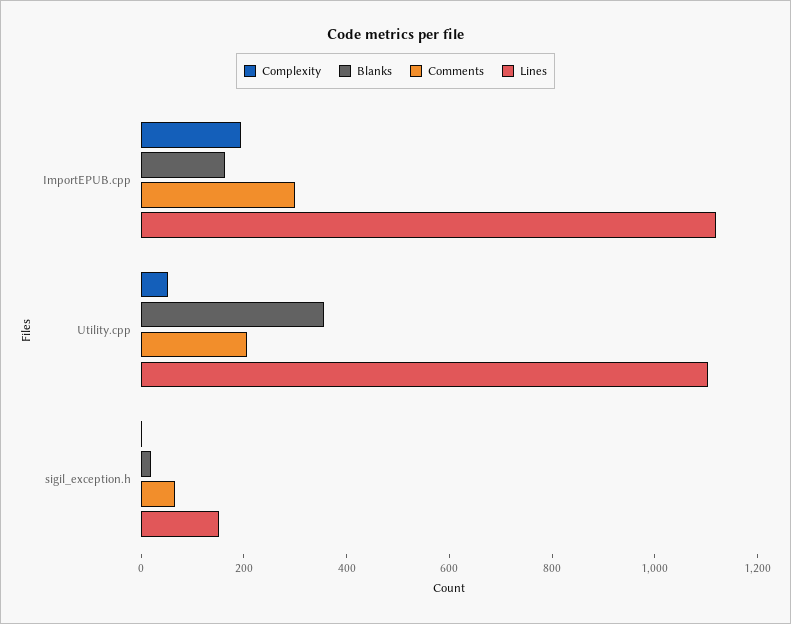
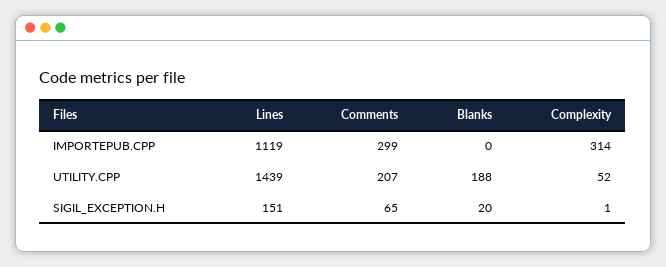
  {
    "Complexity": {
-     "ImportEPUB.cpp": 200,
+     "ImportEPUB.cpp": 314,
      "Utility.cpp": 52,
      "sigil_exception.h": 1
    },
    "Blanks": {
-     "ImportEPUB.cpp": 150,
+     "ImportEPUB.cpp": 0,
-     "Utility.cpp": 350,
+     "Utility.cpp": 188,
      "sigil_exception.h": 20
    },
    "Comments": {
      "ImportEPUB.cpp": 299,
      "Utility.cpp": 207,
      "sigil_exception.h": 65
    },
    "Lines": {
      "ImportEPUB.cpp": 1119,
-     "Utility.cpp": 1100,
+     "Utility.cpp": 1439,
      "sigil_exception.h": 151
    }
  }

